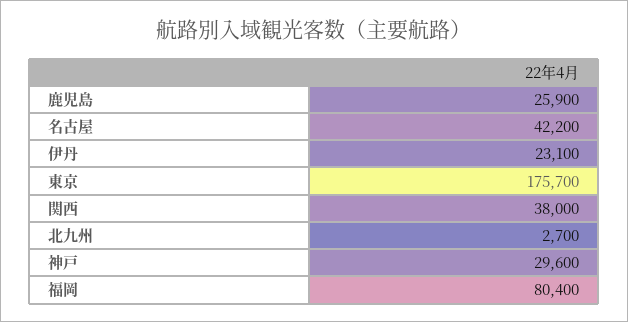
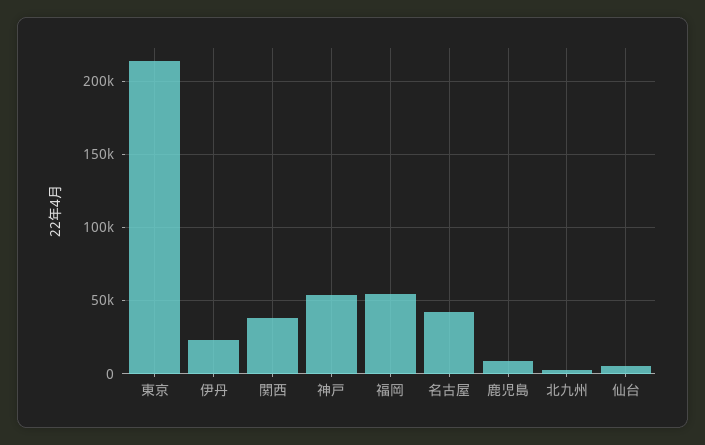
  {
-   "鹿児島": 25900,
+   "鹿児島": 10000,
    "名古屋": 42200,
    "伊丹": 23100,
-   "東京": 175700,
+   "東京": 215000,
    "関西": 38000,
    "北九州": 2700,
-   "神戸": 29600,
+   "神戸": 55000,
-   "福岡": 80400
+   "福岡": 55000,
+   "仙台": 5000
  }

